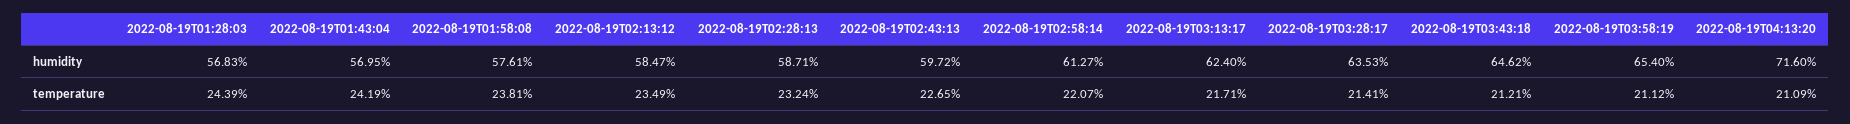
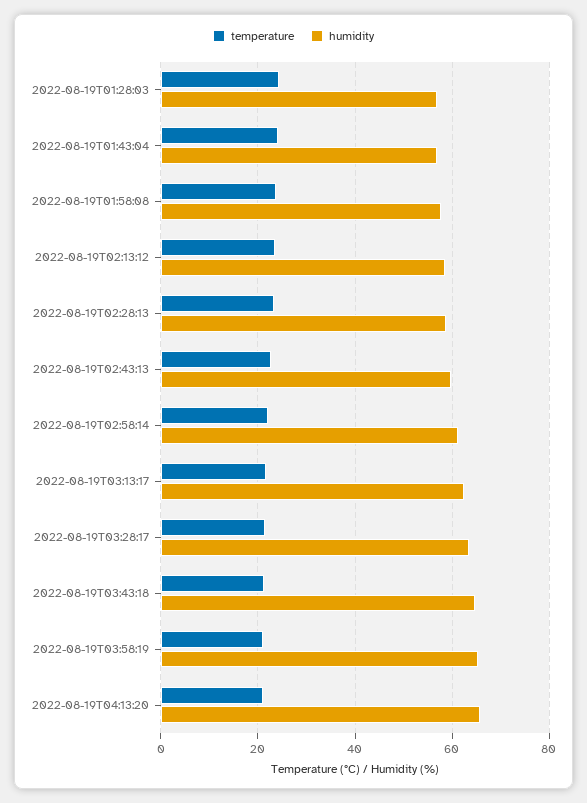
  {
    "humidity": {
      "2022-08-19T01:28:03": 56.83,
      "2022-08-19T01:43:04": 56.95,
      "2022-08-19T01:58:08": 57.61,
      "2022-08-19T02:13:12": 58.47,
      "2022-08-19T02:28:13": 58.71,
      "2022-08-19T02:43:13": 59.72,
      "2022-08-19T02:58:14": 61.27,
      "2022-08-19T03:13:17": 62.4,
      "2022-08-19T03:28:17": 63.53,
      "2022-08-19T03:43:18": 64.62,
      "2022-08-19T03:58:19": 65.4,
-     "2022-08-19T04:13:20": 71.6
+     "2022-08-19T04:13:20": 66
    },
    "temperature": {
      "2022-08-19T01:28:03": 24.39,
      "2022-08-19T01:43:04": 24.19,
      "2022-08-19T01:58:08": 23.81,
      "2022-08-19T02:13:12": 23.49,
      "2022-08-19T02:28:13": 23.24,
      "2022-08-19T02:43:13": 22.65,
      "2022-08-19T02:58:14": 22.07,
      "2022-08-19T03:13:17": 21.71,
      "2022-08-19T03:28:17": 21.41,
      "2022-08-19T03:43:18": 21.21,
      "2022-08-19T03:58:19": 21.12,
      "2022-08-19T04:13:20": 21.09
    }
  }

